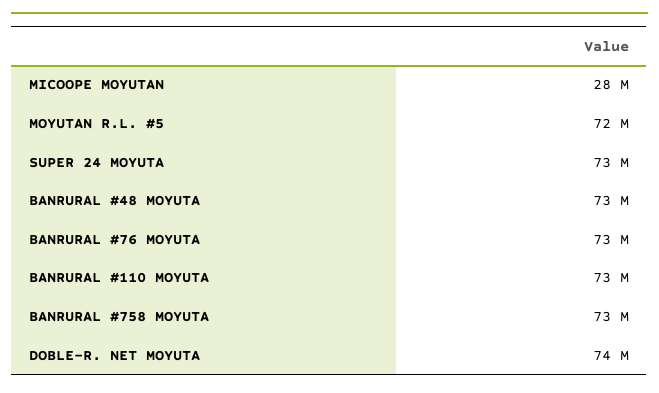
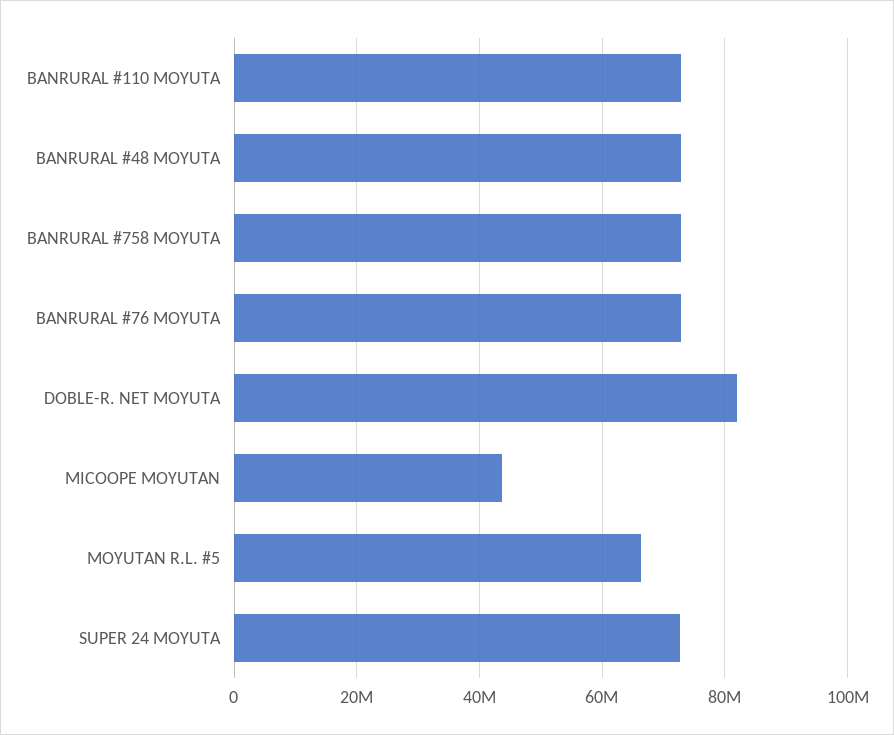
  {
-   "MICOOPE MOYUTAN": 28000000,
+   "MICOOPE MOYUTAN": 44000000,
-   "MOYUTAN R.L. #5": 72000000,
+   "MOYUTAN R.L. #5": 66000000,
    "SUPER 24 MOYUTA": 73000000,
    "BANRURAL #48 MOYUTA": 73000000,
    "BANRURAL #76 MOYUTA": 73000000,
    "BANRURAL #110 MOYUTA": 73000000,
    "BANRURAL #758 MOYUTA": 73000000,
-   "DOBLE-R. NET MOYUTA": 74000000
+   "DOBLE-R. NET MOYUTA": 82000000
  }

